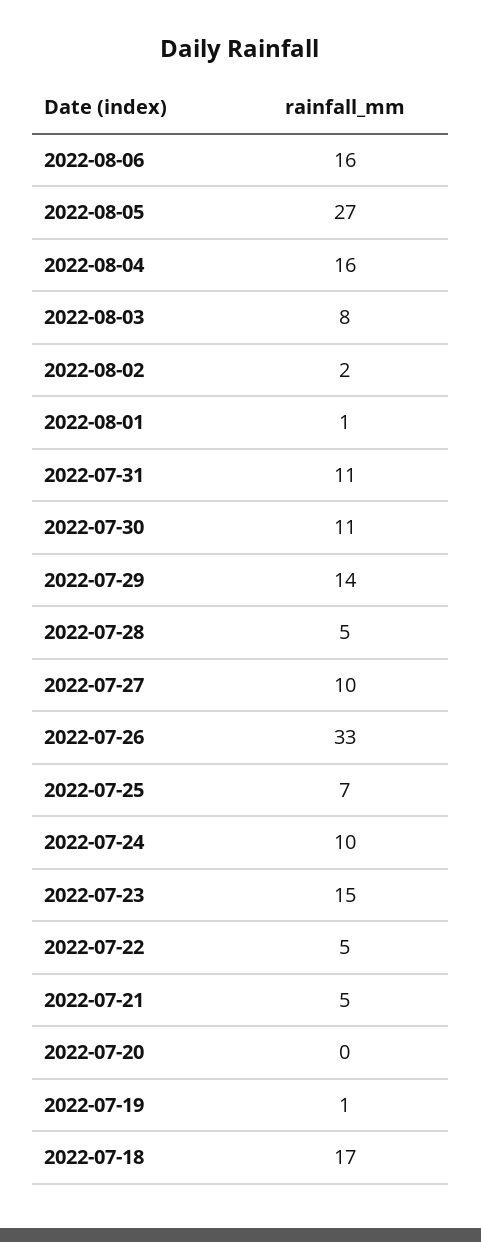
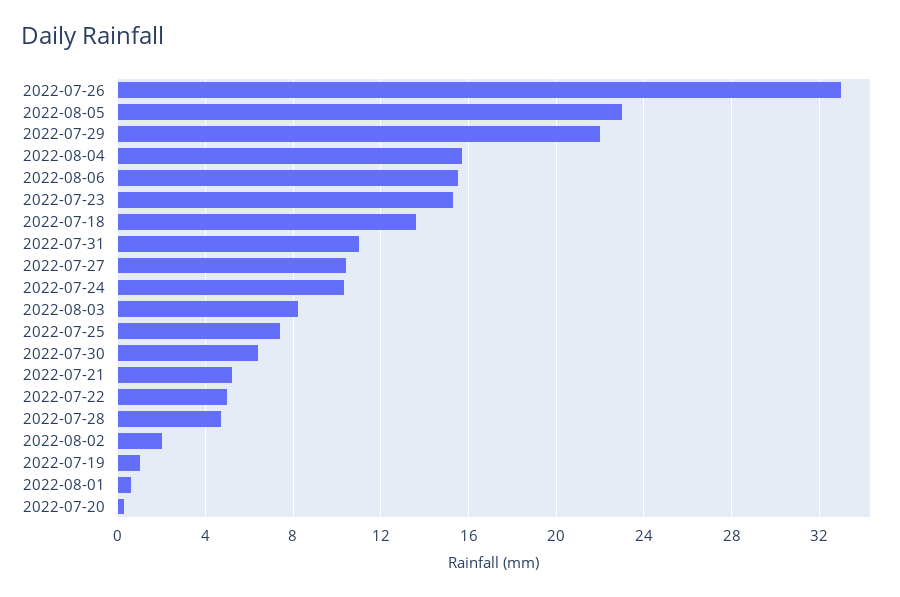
  {
    "2022-08-06": 16,
-   "2022-08-05": 27,
+   "2022-08-05": 23,
    "2022-08-04": 16,
    "2022-08-03": 8,
    "2022-08-02": 2,
    "2022-08-01": 1,
    "2022-07-31": 11,
-   "2022-07-30": 11,
+   "2022-07-30": 6.5,
-   "2022-07-29": 14,
+   "2022-07-29": 22,
    "2022-07-28": 5,
    "2022-07-27": 10,
    "2022-07-26": 33,
    "2022-07-25": 7,
    "2022-07-24": 10,
    "2022-07-23": 15,
    "2022-07-22": 5,
    "2022-07-21": 5,
    "2022-07-20": 0,
    "2022-07-19": 1,
-   "2022-07-18": 17
+   "2022-07-18": 13.5
  }

